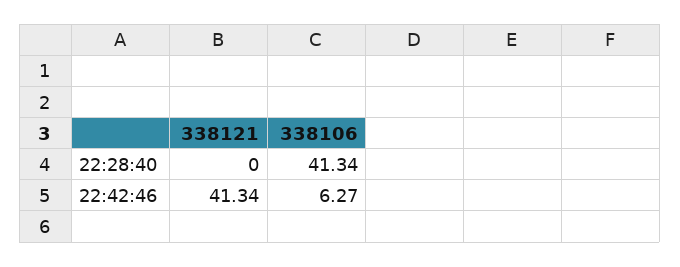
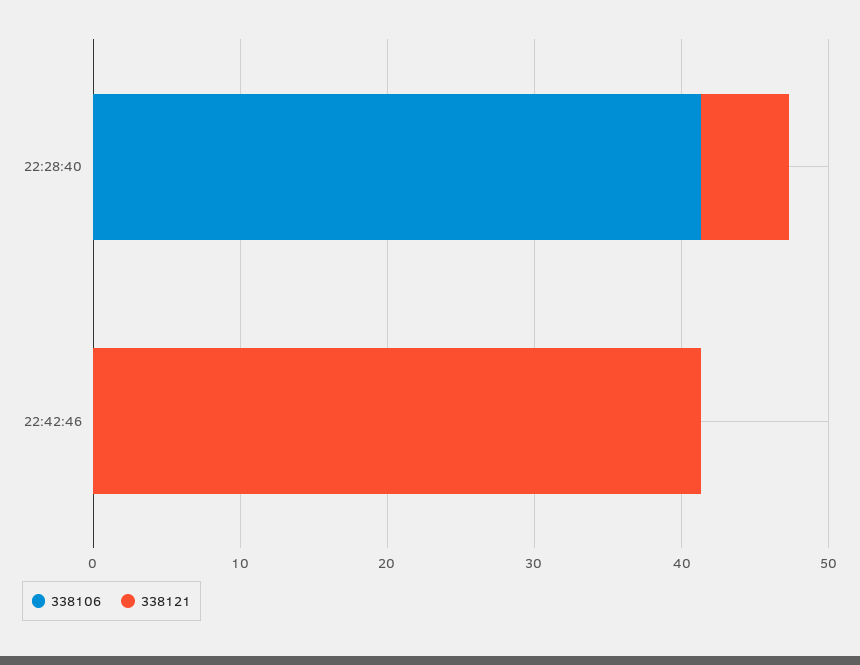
  {
    "338121": {
-     "22:28:40": 0,
+     "22:28:40": 6,
      "22:42:46": 41.34
    },
    "338106": {
      "22:28:40": 41.34,
-     "22:42:46": 6.27
+     "22:42:46": 0
    }
  }

